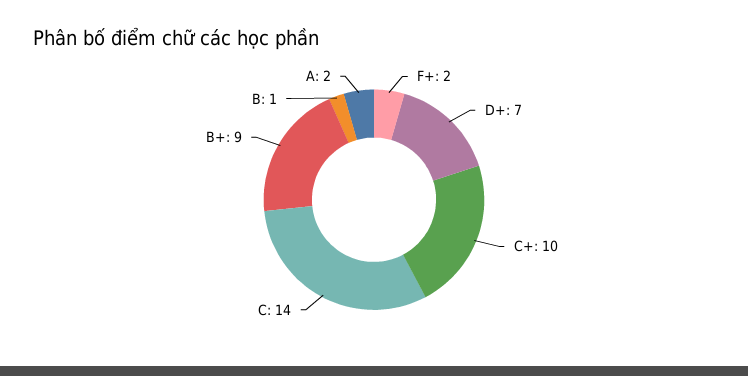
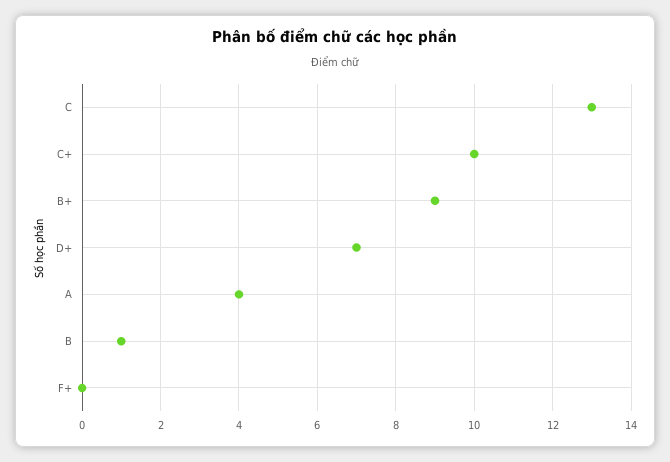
  {
-   "F+": 2,
+   "F+": 0,
    "D+": 7,
    "C+": 10,
-   "C": 14,
+   "C": 13,
    "B+": 9,
    "B": 1,
-   "A": 2
+   "A": 4
  }

